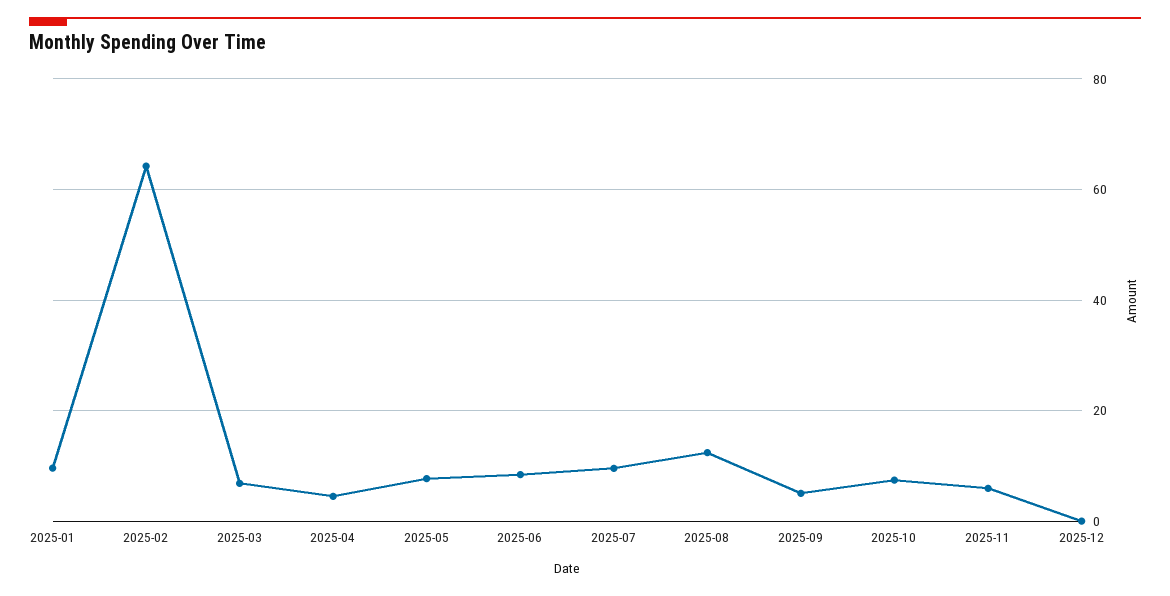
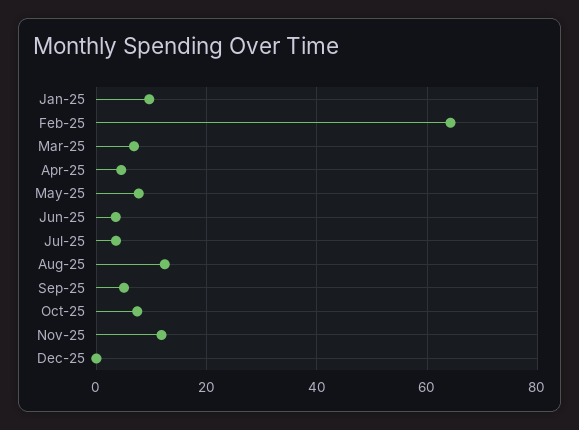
  {
    "2025-01": 10,
    "2025-02": 64,
    "2025-03": 6,
    "2025-04": 4,
    "2025-05": 8,
-   "2025-06": 8,
+   "2025-06": 4,
-   "2025-07": 10,
+   "2025-07": 4,
    "2025-08": 12,
    "2025-09": 6,
    "2025-10": 8,
-   "2025-11": 6,
+   "2025-11": 12,
    "2025-12": 0
  }

